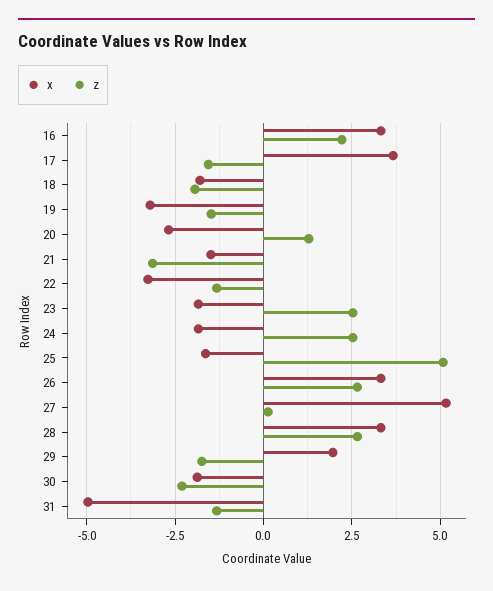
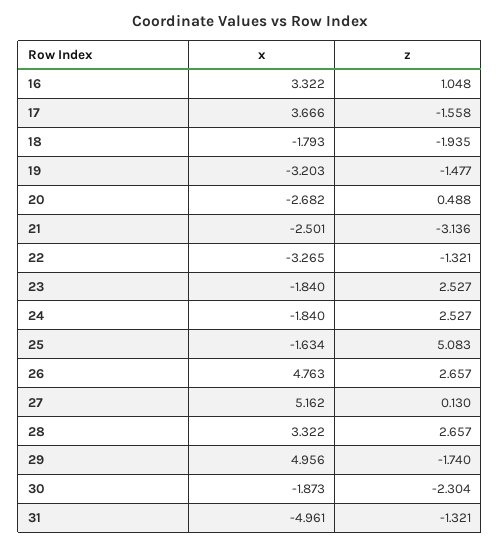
  {
    "x": {
      "16": 3.322,
      "17": 3.666,
      "18": -1.793,
      "19": -3.203,
      "20": -2.682,
-     "21": -1.5,
+     "21": -2.501,
      "22": -3.265,
      "23": -1.84,
      "24": -1.84,
      "25": -1.634,
-     "26": 3.25,
+     "26": 4.763,
      "27": 5.162,
      "28": 3.322,
-     "29": 2,
+     "29": 4.956,
      "30": -1.873,
      "31": -4.961
    },
    "z": {
-     "16": 2.25,
+     "16": 1.048,
      "17": -1.558,
      "18": -1.935,
      "19": -1.477,
-     "20": 1.25,
+     "20": 0.488,
      "21": -3.136,
      "22": -1.321,
      "23": 2.527,
      "24": 2.527,
      "25": 5.083,
      "26": 2.657,
      "27": 0.13,
      "28": 2.657,
      "29": -1.74,
      "30": -2.304,
      "31": -1.321
    }
  }

